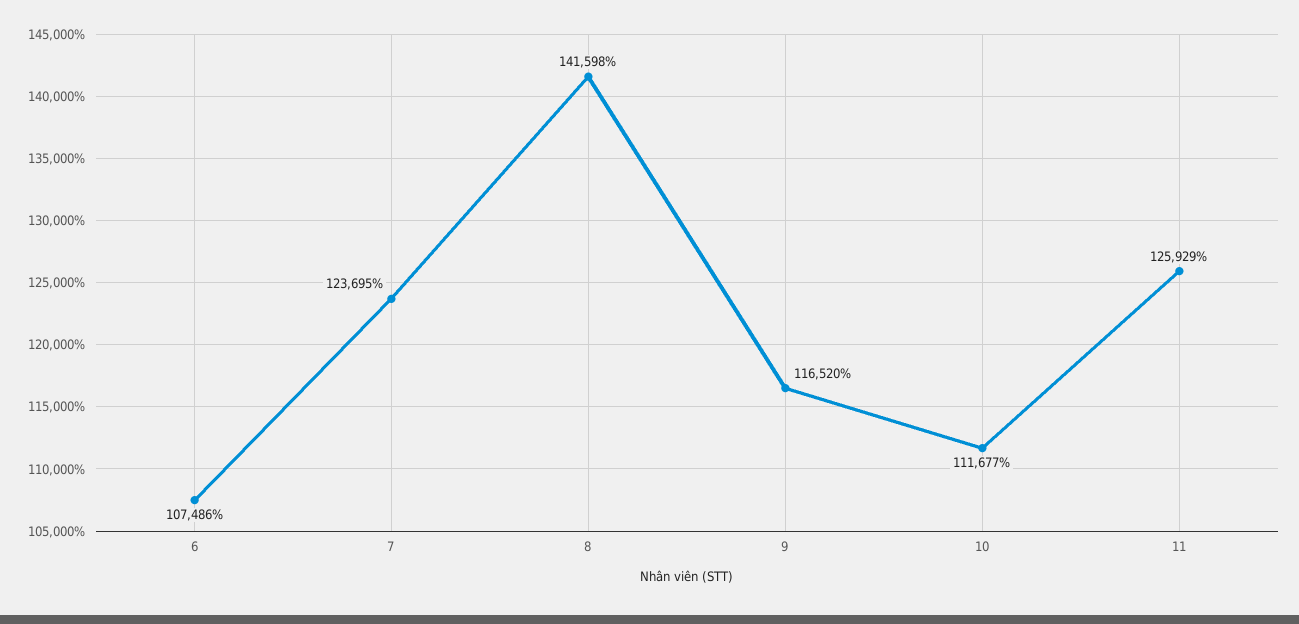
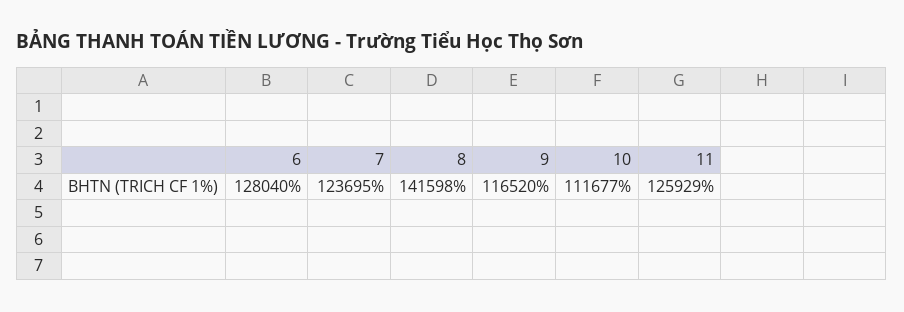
  {
-   "6": 107486,
+   "6": 128040,
    "7": 123695,
    "8": 141598,
    "9": 116520,
    "10": 111677,
    "11": 125929
  }

